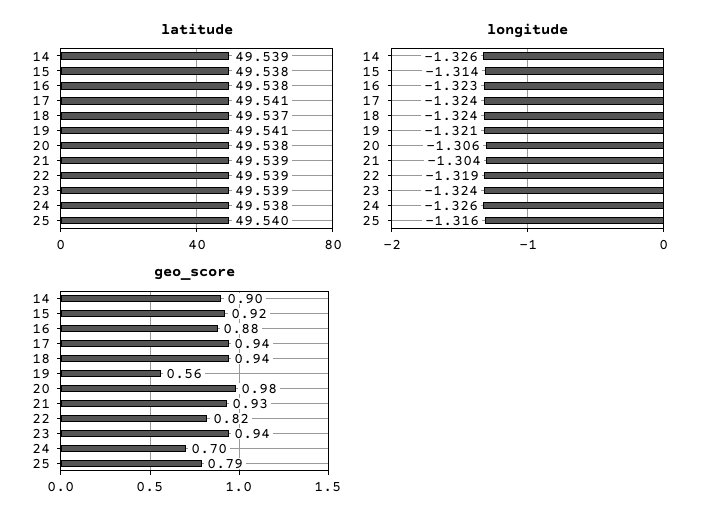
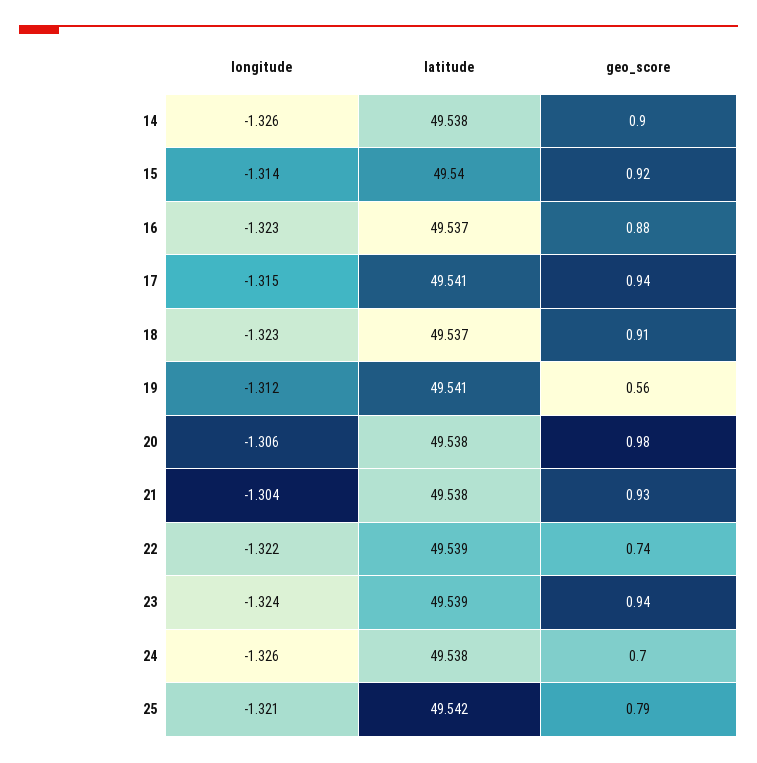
  {
    "latitude": {
-     "14": 49.539,
+     "14": 49.538,
-     "15": 49.538,
+     "15": 49.54,
-     "16": 49.538,
+     "16": 49.537,
      "17": 49.541,
      "18": 49.537,
      "19": 49.541,
      "20": 49.538,
-     "21": 49.539,
+     "21": 49.538,
      "22": 49.539,
      "23": 49.539,
      "24": 49.538,
-     "25": 49.54
+     "25": 49.542
    },
    "longitude": {
      "14": -1.326,
      "15": -1.314,
      "16": -1.323,
-     "17": -1.324,
+     "17": -1.315,
-     "18": -1.324,
+     "18": -1.323,
-     "19": -1.321,
+     "19": -1.312,
      "20": -1.306,
      "21": -1.304,
-     "22": -1.319,
+     "22": -1.322,
      "23": -1.324,
      "24": -1.326,
-     "25": -1.316
+     "25": -1.321
    },
    "geo_score": {
      "14": 0.9,
      "15": 0.92,
      "16": 0.88,
      "17": 0.94,
-     "18": 0.94,
+     "18": 0.91,
      "19": 0.56,
      "20": 0.98,
      "21": 0.93,
-     "22": 0.82,
+     "22": 0.74,
      "23": 0.94,
      "24": 0.7,
      "25": 0.79
    }
  }

